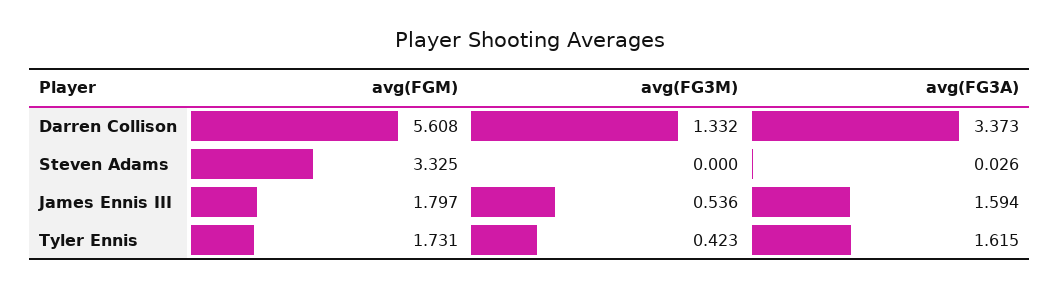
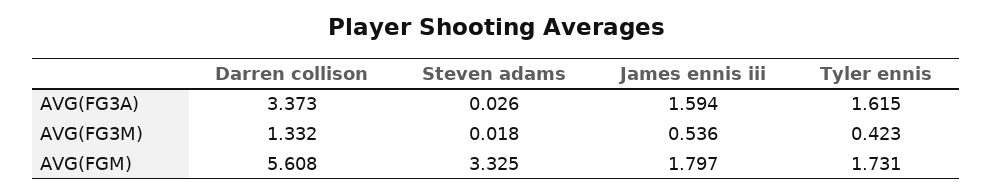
  {
    "avg(FGM)": {
      "Darren Collison": 5.608,
      "Steven Adams": 3.325,
      "James Ennis III": 1.797,
      "Tyler Ennis": 1.731
    },
    "avg(FG3M)": {
      "Darren Collison": 1.332,
-     "Steven Adams": 0,
+     "Steven Adams": 0.018,
      "James Ennis III": 0.536,
      "Tyler Ennis": 0.423
    },
    "avg(FG3A)": {
      "Darren Collison": 3.373,
      "Steven Adams": 0.026,
      "James Ennis III": 1.594,
      "Tyler Ennis": 1.615
    }
  }

